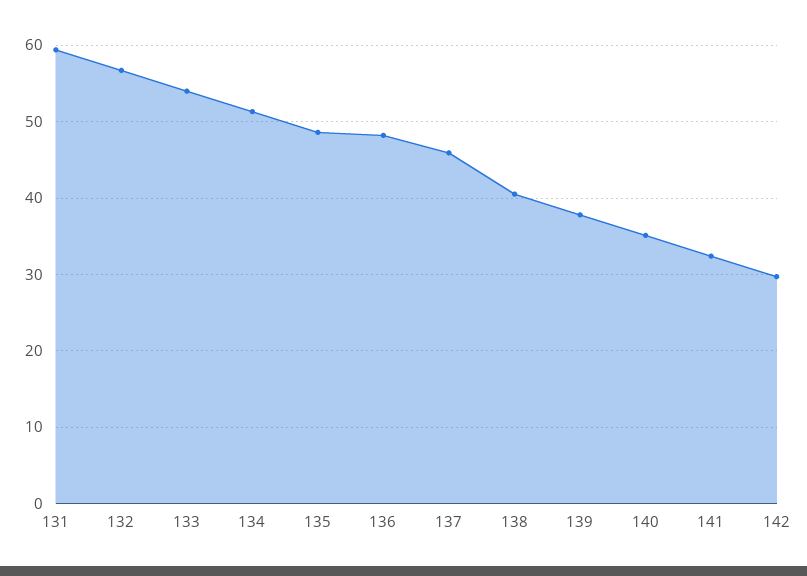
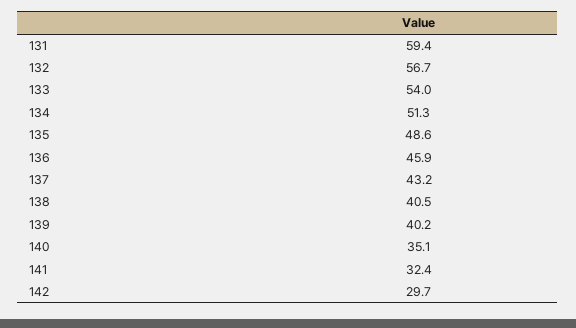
  {
    "131": 59.4,
    "132": 56.7,
    "133": 54,
    "134": 51.3,
    "135": 48.6,
-   "136": 48,
+   "136": 45.9,
-   "137": 46,
+   "137": 43.2,
    "138": 40.5,
-   "139": 38,
+   "139": 40.2,
    "140": 35.1,
    "141": 32.4,
    "142": 29.7
  }

